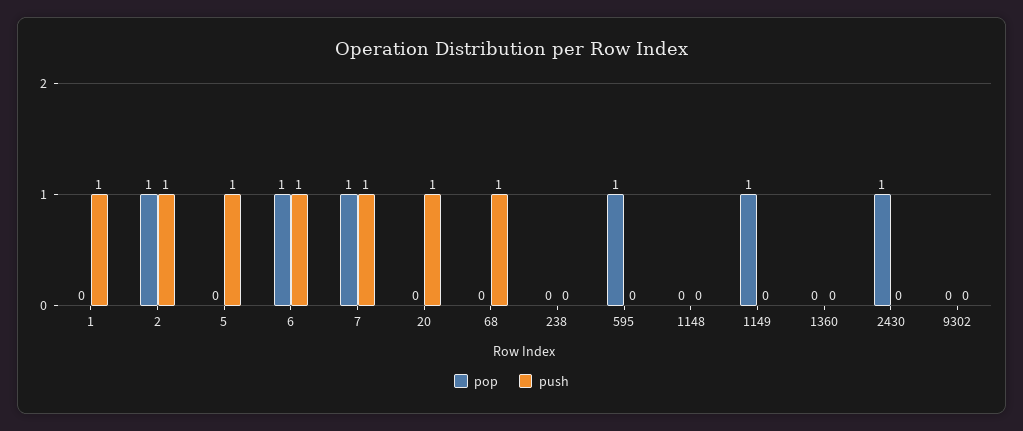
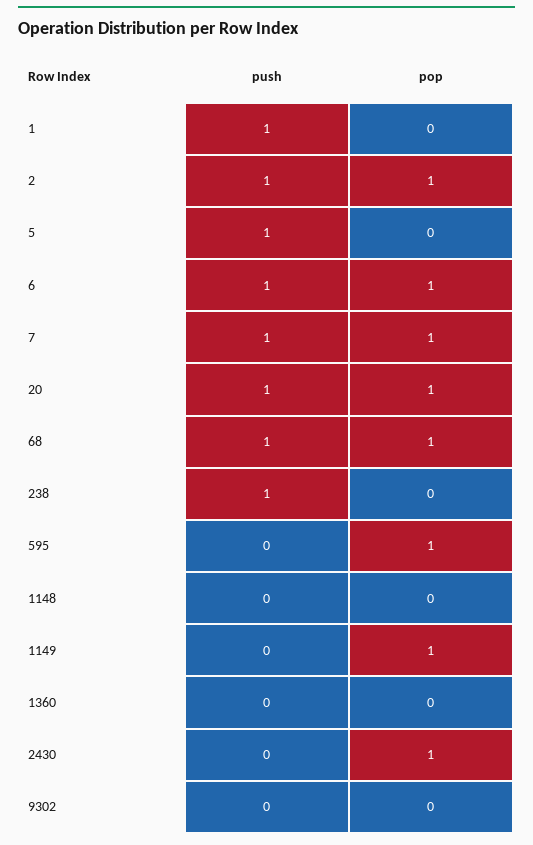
  {
    "pop": {
      "1": 0,
      "2": 1,
      "5": 0,
      "6": 1,
      "7": 1,
-     "20": 0,
+     "20": 1,
-     "68": 0,
+     "68": 1,
      "238": 0,
      "595": 1,
      "1148": 0,
      "1149": 1,
      "1360": 0,
      "2430": 1,
      "9302": 0
    },
    "push": {
      "1": 1,
      "2": 1,
      "5": 1,
      "6": 1,
      "7": 1,
      "20": 1,
      "68": 1,
-     "238": 0,
+     "238": 1,
      "595": 0,
      "1148": 0,
      "1149": 0,
      "1360": 0,
      "2430": 0,
      "9302": 0
    }
  }

